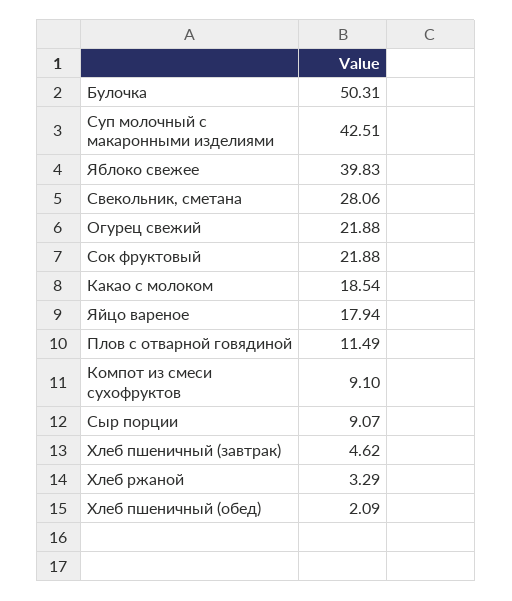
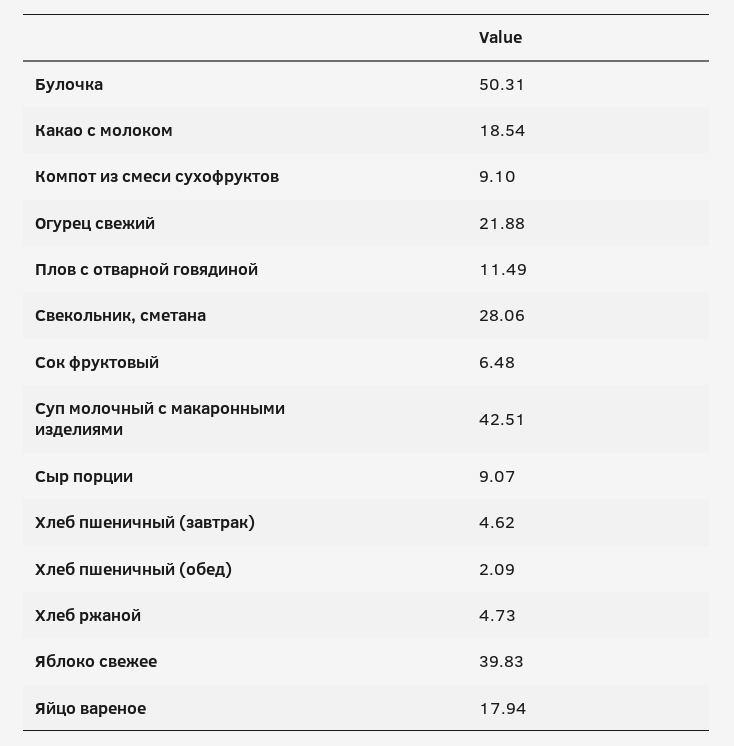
  {
    "Булочка": 50.31,
    "Суп молочный с макаронными изделиями": 42.51,
    "Яблоко свежее": 39.83,
    "Свекольник, сметана": 28.06,
    "Огурец свежий": 21.88,
-   "Сок фруктовый": 21.88,
+   "Сок фруктовый": 6.48,
    "Какао с молоком": 18.54,
    "Яйцо вареное": 17.94,
    "Плов с отварной говядиной": 11.49,
    "Компот из смеси сухофруктов": 9.1,
    "Сыр порции": 9.07,
    "Хлеб пшеничный (завтрак)": 4.62,
-   "Хлеб ржаной": 3.29,
+   "Хлеб ржаной": 4.73,
    "Хлеб пшеничный (обед)": 2.09
  }

